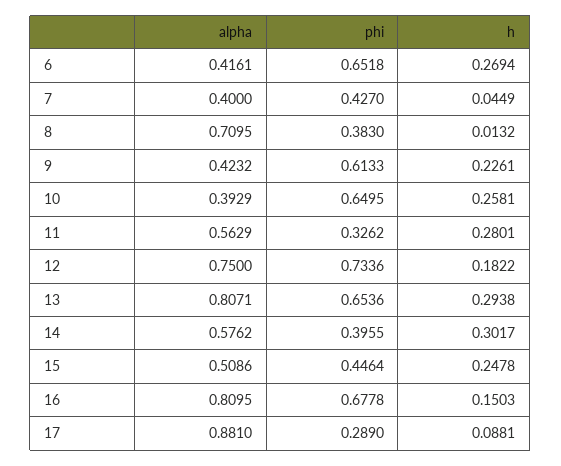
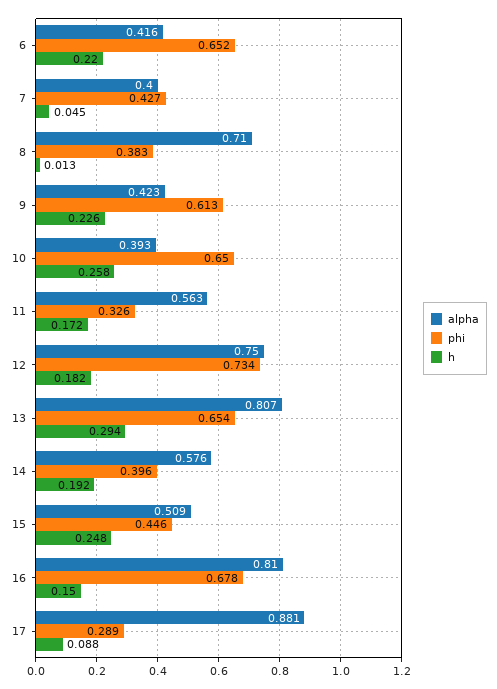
  {
    "alpha": {
      "6": 0.4161,
      "7": 0.4,
      "8": 0.7095,
      "9": 0.4232,
      "10": 0.3929,
      "11": 0.5629,
      "12": 0.75,
      "13": 0.8071,
      "14": 0.5762,
      "15": 0.5086,
      "16": 0.8095,
      "17": 0.881
    },
    "phi": {
      "6": 0.6518,
      "7": 0.427,
      "8": 0.383,
      "9": 0.6133,
      "10": 0.6495,
      "11": 0.3262,
      "12": 0.7336,
      "13": 0.6536,
      "14": 0.3955,
      "15": 0.4464,
      "16": 0.6778,
      "17": 0.289
    },
    "h": {
-     "6": 0.2694,
+     "6": 0.22,
      "7": 0.0449,
      "8": 0.0132,
      "9": 0.2261,
      "10": 0.2581,
-     "11": 0.2801,
+     "11": 0.172,
      "12": 0.1822,
      "13": 0.2938,
-     "14": 0.3017,
+     "14": 0.192,
      "15": 0.2478,
      "16": 0.1503,
      "17": 0.0881
    }
  }

